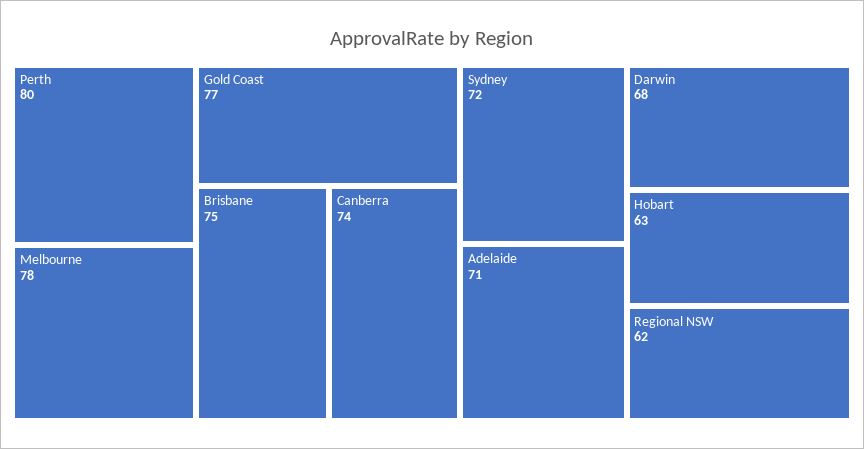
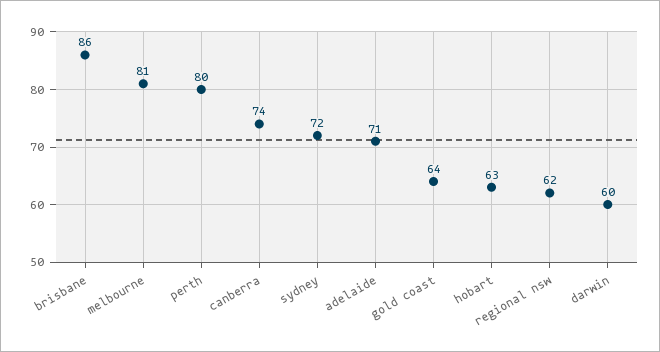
  {
    "Perth": 80,
-   "Melbourne": 78,
+   "Melbourne": 81,
-   "Gold Coast": 77,
+   "Gold Coast": 64,
-   "Brisbane": 75,
+   "Brisbane": 86,
    "Canberra": 74,
    "Sydney": 72,
    "Adelaide": 71,
-   "Darwin": 68,
+   "Darwin": 60,
    "Hobart": 63,
    "Regional NSW": 62
  }

